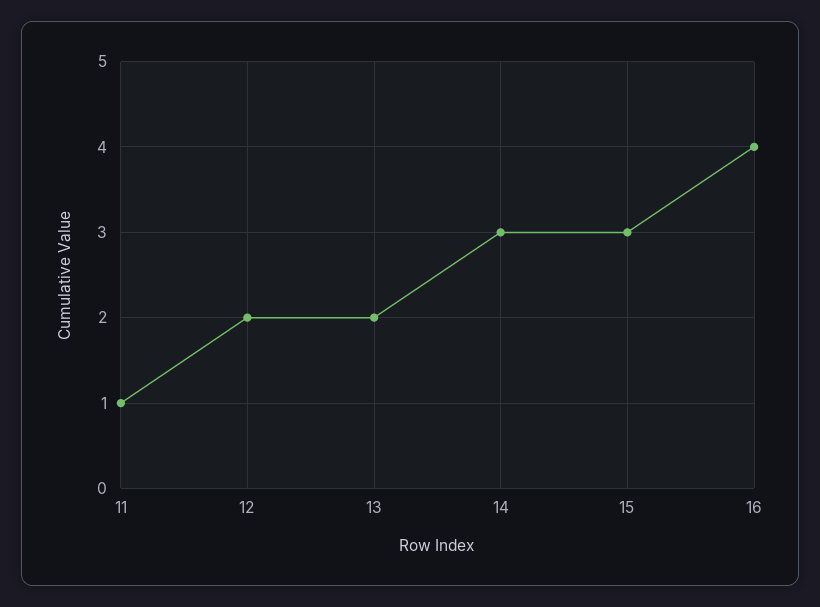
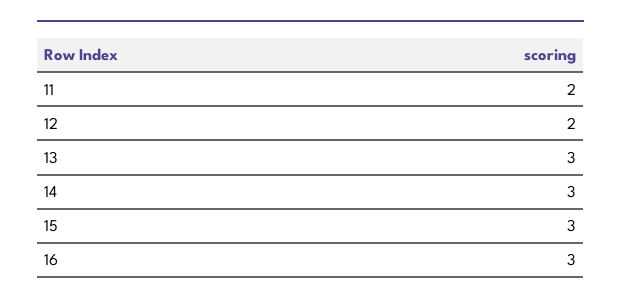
  {
-   "11": 1,
+   "11": 2,
    "12": 2,
-   "13": 2,
+   "13": 3,
    "14": 3,
    "15": 3,
-   "16": 4
+   "16": 3
  }

